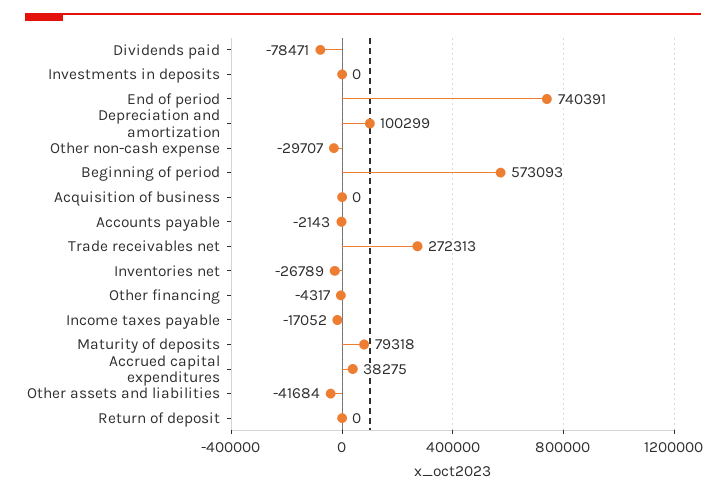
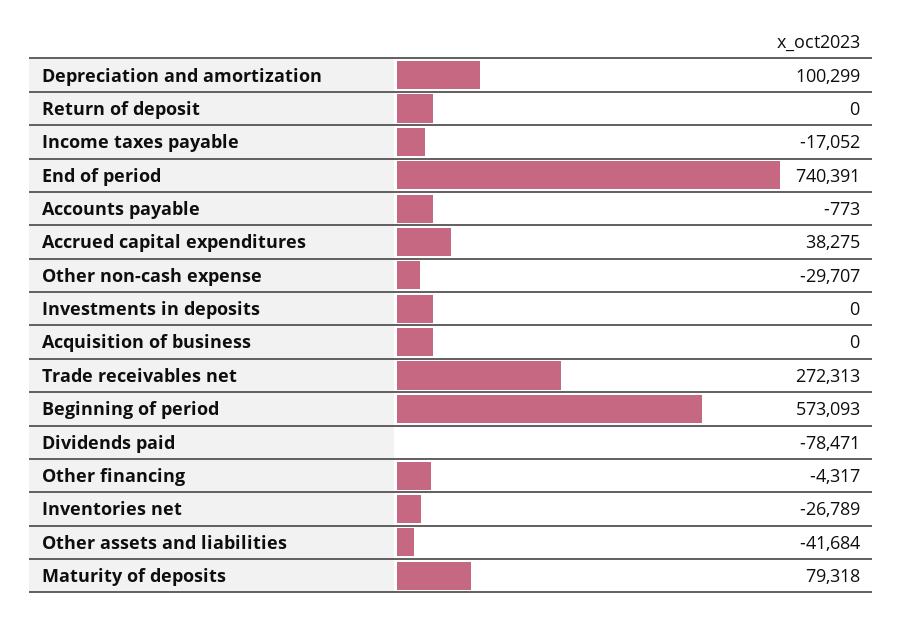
  {
    "Dividends paid": -78471,
    "Investments in deposits": 0,
    "End of period": 740391,
    "Depreciation and amortization": 100299,
    "Other non-cash expense": -29707,
    "Beginning of period": 573093,
    "Acquisition of business": 0,
-   "Accounts payable": -2143,
+   "Accounts payable": -773,
    "Trade receivables net": 272313,
    "Inventories net": -26789,
    "Other financing": -4317,
    "Income taxes payable": -17052,
    "Maturity of deposits": 79318,
    "Accrued capital expenditures": 38275,
    "Other assets and liabilities": -41684,
    "Return of deposit": 0
  }

